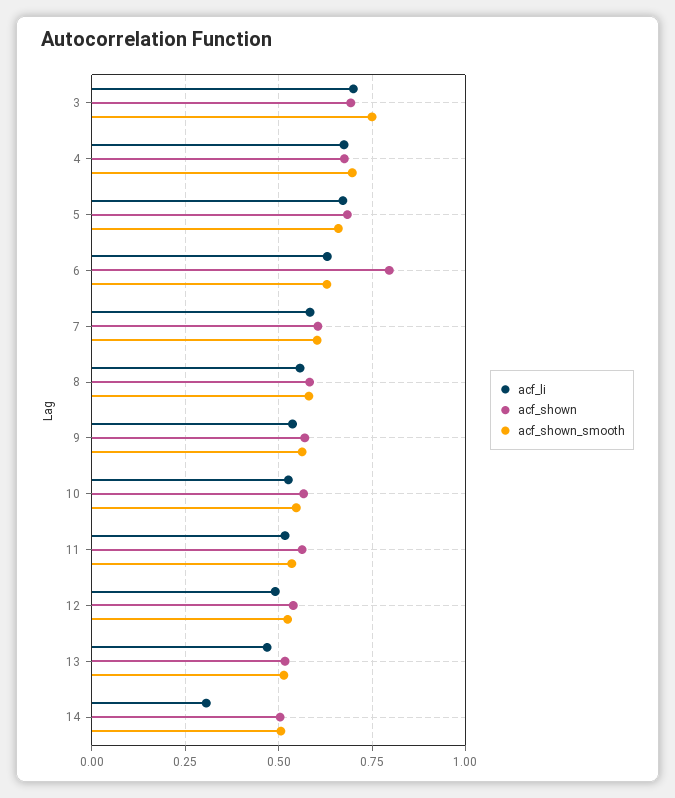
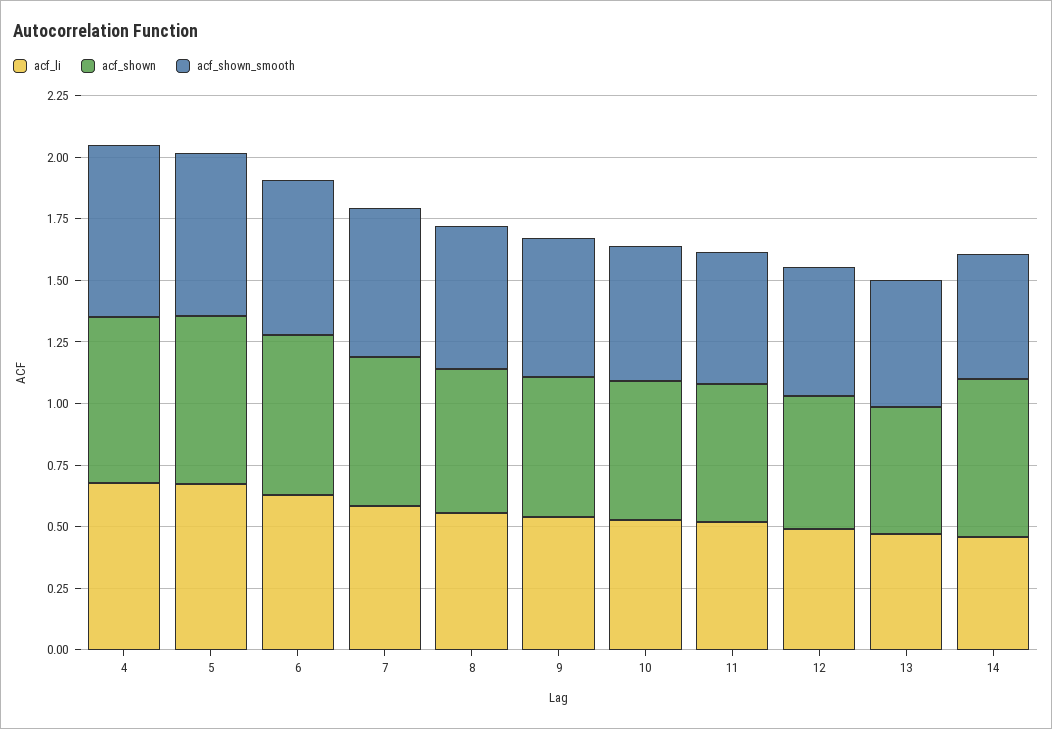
  {
    "acf_li": {
-     "3": 0.7,
      "4": 0.675,
      "5": 0.675,
      "6": 0.625,
      "7": 0.575,
      "8": 0.55,
      "9": 0.525,
      "10": 0.525,
      "11": 0.525,
      "12": 0.5,
      "13": 0.475,
-     "14": 0.3
+     "14": 0.45
    },
    "acf_shown": {
-     "3": 0.7,
      "4": 0.675,
      "5": 0.675,
-     "6": 0.8,
+     "6": 0.65,
      "7": 0.6,
      "8": 0.575,
      "9": 0.575,
      "10": 0.575,
      "11": 0.575,
      "12": 0.55,
      "13": 0.525,
-     "14": 0.5
+     "14": 0.65
    },
    "acf_shown_smooth": {
-     "3": 0.75,
      "4": 0.7,
      "5": 0.65,
      "6": 0.625,
      "7": 0.6,
      "8": 0.575,
      "9": 0.575,
      "10": 0.55,
      "11": 0.525,
      "12": 0.525,
      "13": 0.525,
      "14": 0.5
    }
  }

